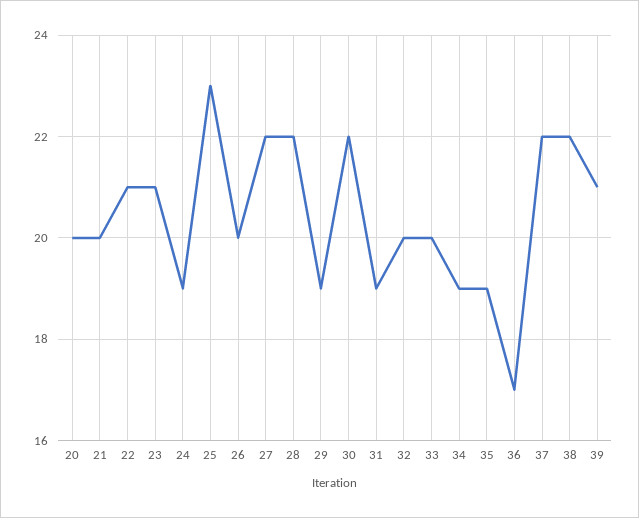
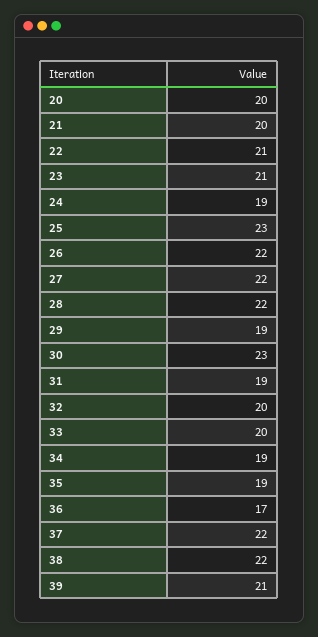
  {
    "20": 20,
    "21": 20,
    "22": 21,
    "23": 21,
    "24": 19,
    "25": 23,
-   "26": 20,
+   "26": 22,
    "27": 22,
    "28": 22,
    "29": 19,
-   "30": 22,
+   "30": 23,
    "31": 19,
    "32": 20,
    "33": 20,
    "34": 19,
    "35": 19,
    "36": 17,
    "37": 22,
    "38": 22,
    "39": 21
  }

